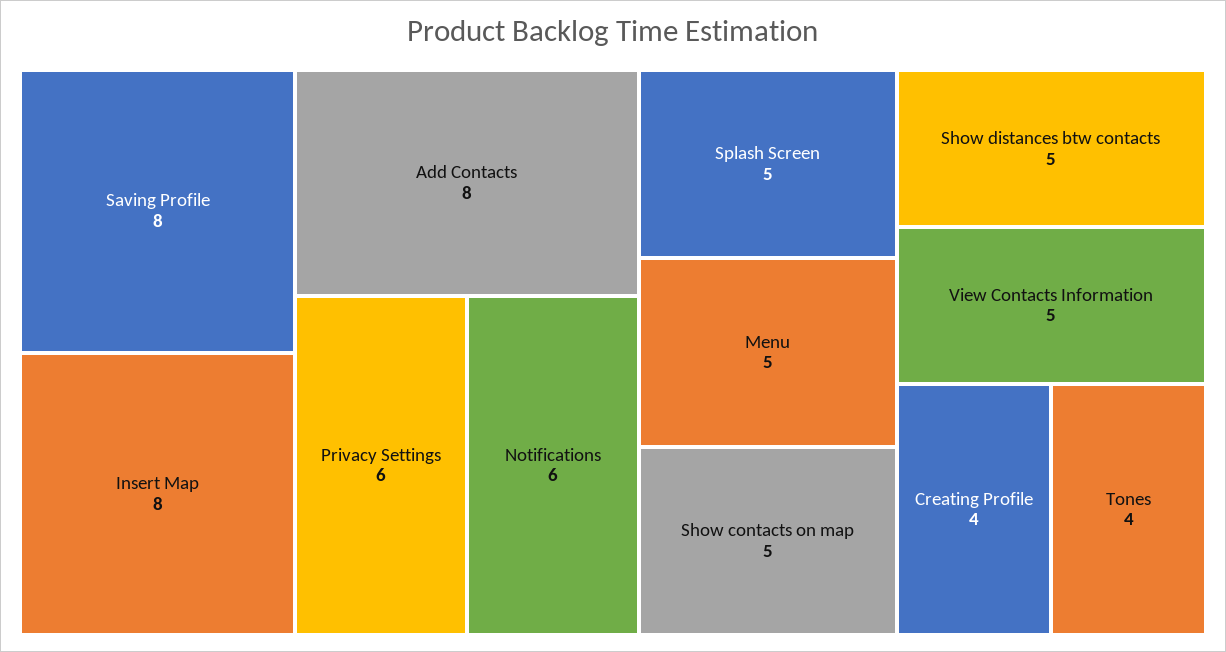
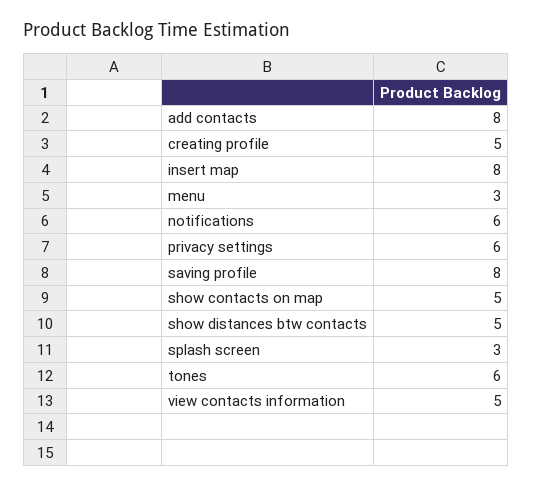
  {
    "Saving Profile": 8,
    "Insert Map": 8,
    "Add Contacts": 8,
    "Privacy Settings": 6,
    "Notifications": 6,
-   "Splash Screen": 5,
+   "Splash Screen": 3,
-   "Menu": 5,
+   "Menu": 3,
    "Show contacts on map": 5,
    "Show distances btw contacts": 5,
    "View Contacts Information": 5,
-   "Creating Profile": 4,
+   "Creating Profile": 5,
-   "Tones": 4
+   "Tones": 6
  }

